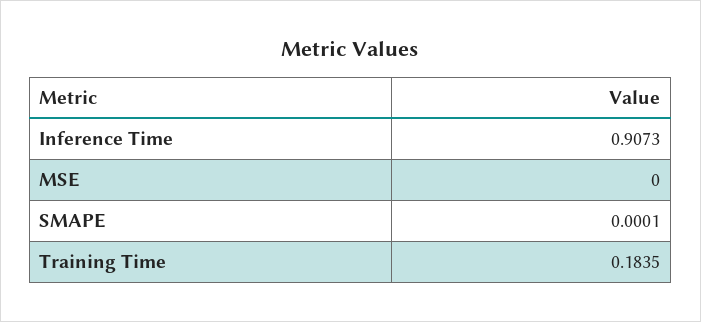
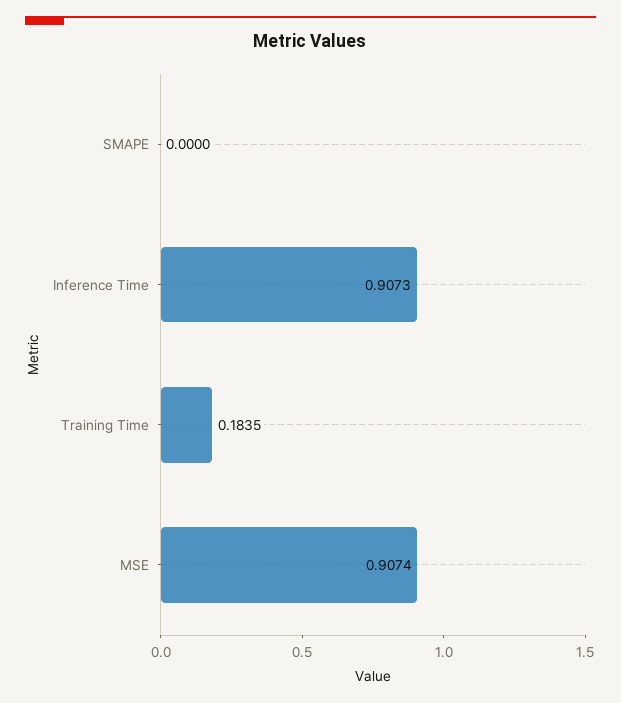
  {
    "Inference Time": 0.9073,
-   "MSE": 0,
+   "MSE": 0.9074,
-   "SMAPE": 0.0001,
+   "SMAPE": 0,
    "Training Time": 0.1835
  }

